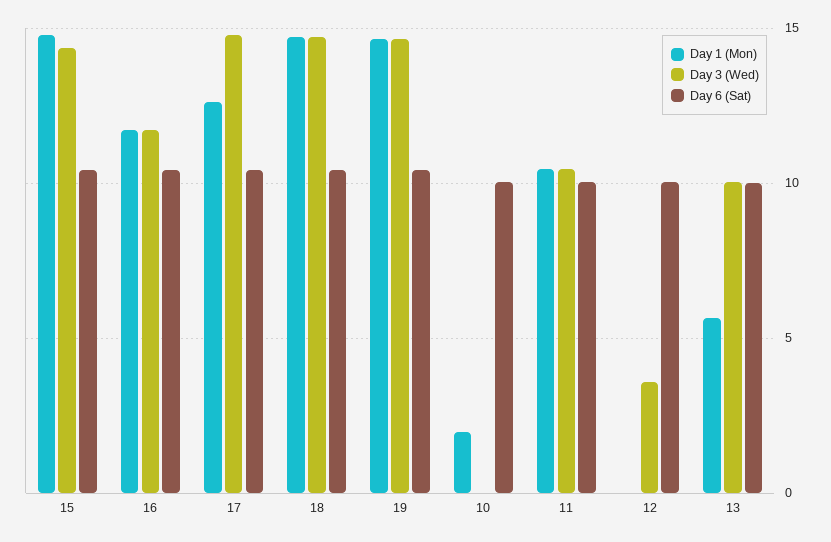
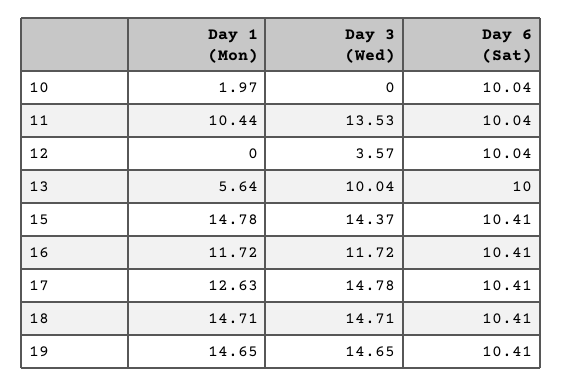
  {
    "Day 1 (Mon)": {
      "15": 14.78,
      "16": 11.72,
      "17": 12.63,
      "18": 14.71,
      "19": 14.65,
      "10": 1.97,
      "11": 10.44,
      "12": 0,
      "13": 5.64
    },
    "Day 3 (Wed)": {
      "15": 14.37,
      "16": 11.72,
      "17": 14.78,
      "18": 14.71,
      "19": 14.65,
      "10": 0,
-     "11": 10.5,
+     "11": 13.53,
      "12": 3.57,
      "13": 10.04
    },
    "Day 6 (Sat)": {
      "15": 10.41,
      "16": 10.41,
      "17": 10.41,
      "18": 10.41,
      "19": 10.41,
      "10": 10.04,
      "11": 10.04,
      "12": 10.04,
      "13": 10
    }
  }

